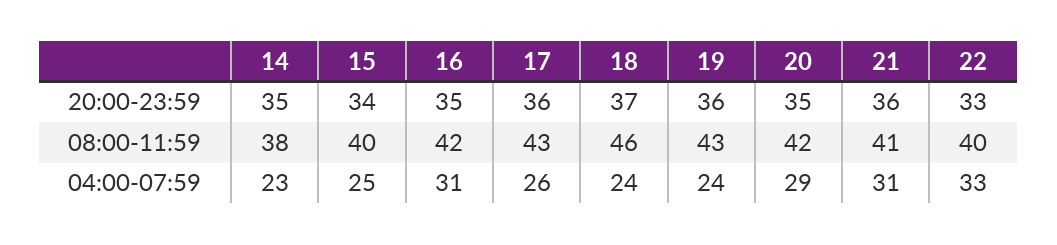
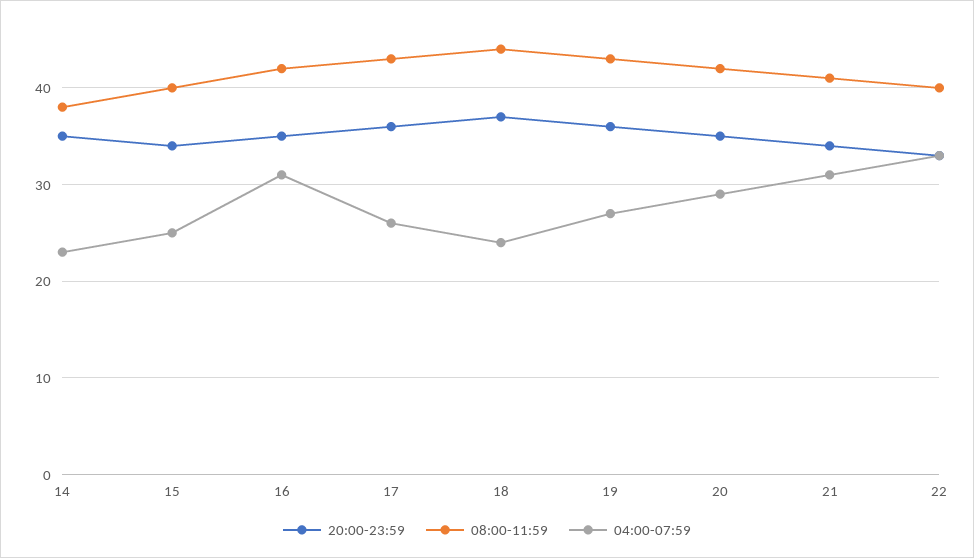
  {
    "20:00-23:59": {
      "14": 35,
      "15": 34,
      "16": 35,
      "17": 36,
      "18": 37,
      "19": 36,
      "20": 35,
-     "21": 36,
+     "21": 34,
      "22": 33
    },
    "08:00-11:59": {
      "14": 38,
      "15": 40,
      "16": 42,
      "17": 43,
-     "18": 46,
+     "18": 44,
      "19": 43,
      "20": 42,
      "21": 41,
      "22": 40
    },
    "04:00-07:59": {
      "14": 23,
      "15": 25,
      "16": 31,
      "17": 26,
      "18": 24,
-     "19": 24,
+     "19": 27,
      "20": 29,
      "21": 31,
      "22": 33
    }
  }

